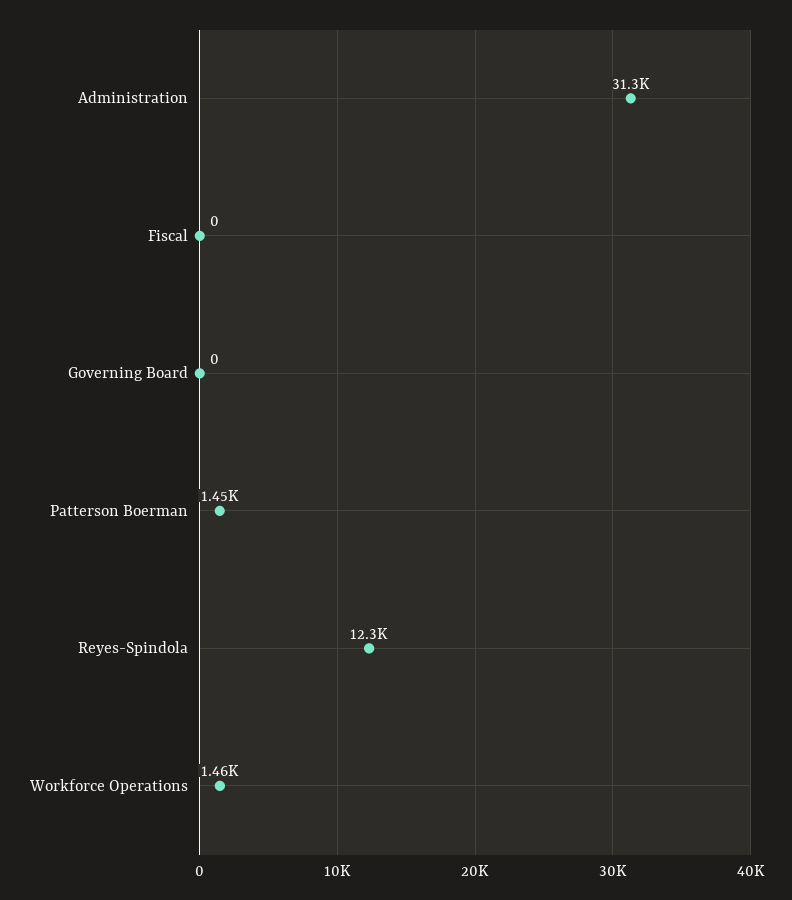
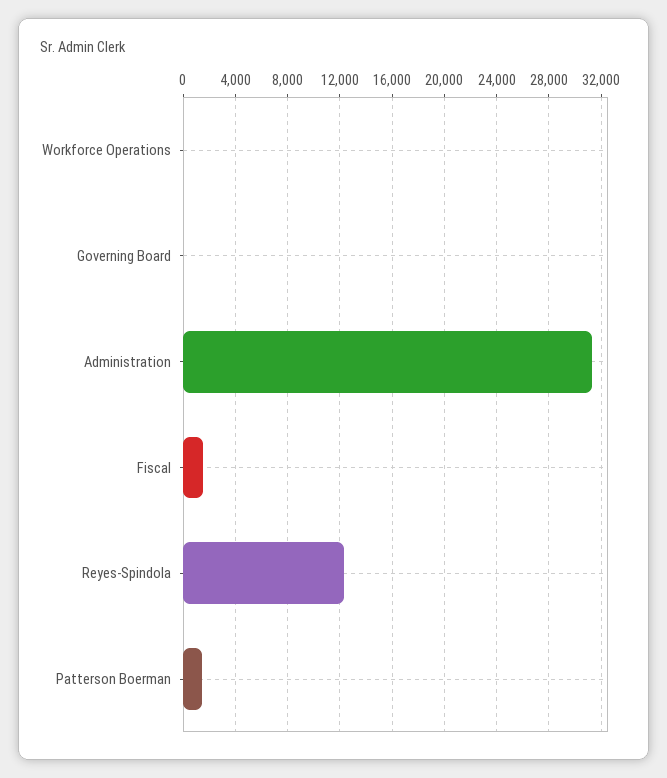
  {
    "Administration": 31300,
-   "Fiscal": 0,
+   "Fiscal": 1500,
    "Governing Board": 0,
    "Patterson Boerman": 1450,
    "Reyes-Spindola": 12300,
-   "Workforce Operations": 1460
+   "Workforce Operations": 0
  }

